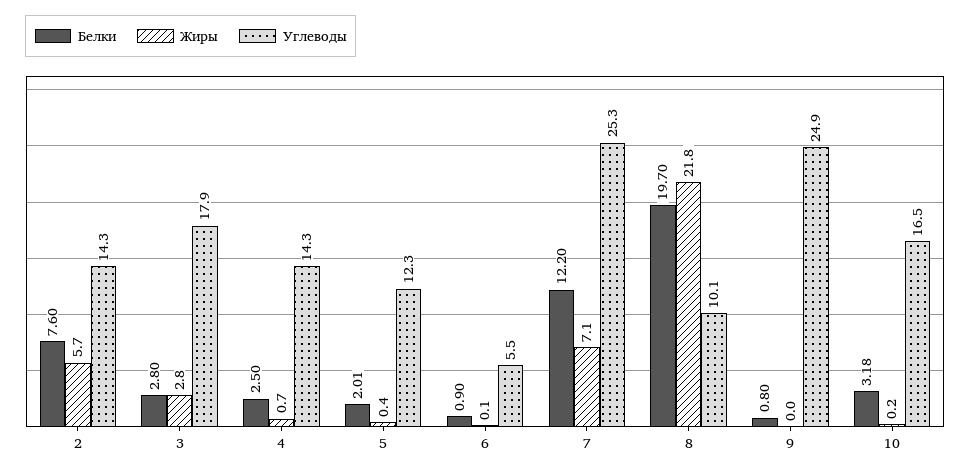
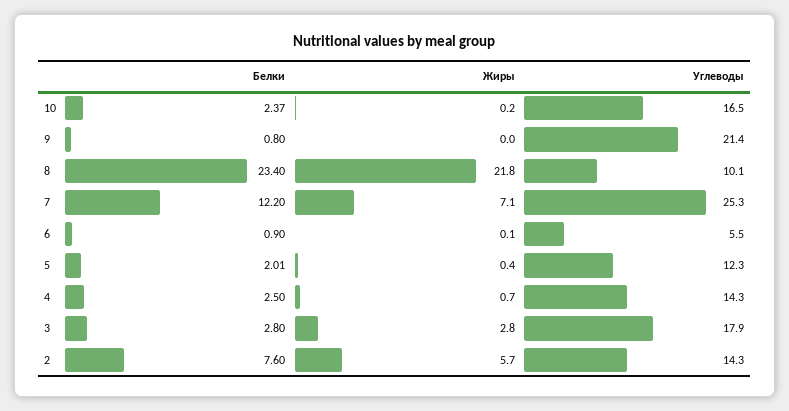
  {
    "Белки": {
      "2": 7.6,
      "3": 2.8,
      "4": 2.5,
      "5": 2.01,
      "6": 0.9,
      "7": 12.2,
-     "8": 19.7,
+     "8": 23.4,
      "9": 0.8,
-     "10": 3.18
+     "10": 2.37
    },
    "Жиры": {
      "2": 5.7,
      "3": 2.8,
      "4": 0.7,
      "5": 0.4,
      "6": 0.1,
      "7": 7.1,
      "8": 21.8,
      "9": 0,
      "10": 0.2
    },
    "Углеводы": {
      "2": 14.3,
      "3": 17.9,
      "4": 14.3,
      "5": 12.3,
      "6": 5.5,
      "7": 25.3,
      "8": 10.1,
-     "9": 24.9,
+     "9": 21.4,
      "10": 16.5
    }
  }

